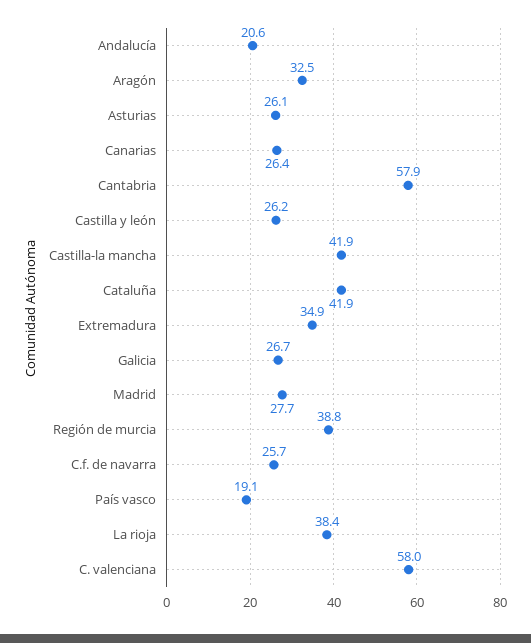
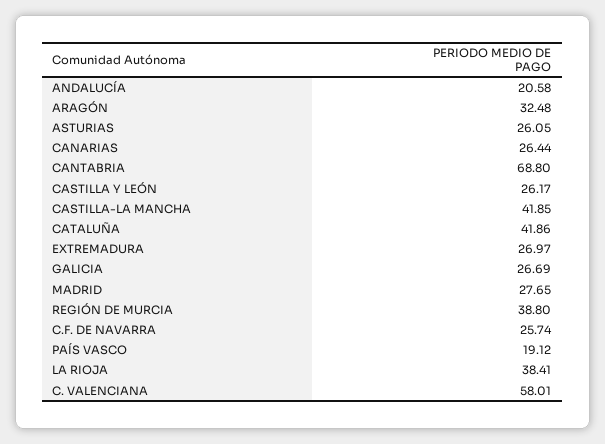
  {
    "Andalucía": 20.58,
    "Aragón": 32.48,
    "Asturias": 26.05,
    "Canarias": 26.44,
-   "Cantabria": 57.9,
+   "Cantabria": 68.8,
    "Castilla y león": 26.17,
    "Castilla-la mancha": 41.85,
    "Cataluña": 41.86,
-   "Extremadura": 34.9,
+   "Extremadura": 26.97,
    "Galicia": 26.69,
    "Madrid": 27.65,
    "Región de murcia": 38.8,
    "C.f. de navarra": 25.74,
    "País vasco": 19.12,
    "La rioja": 38.41,
    "C. valenciana": 58.01
  }

